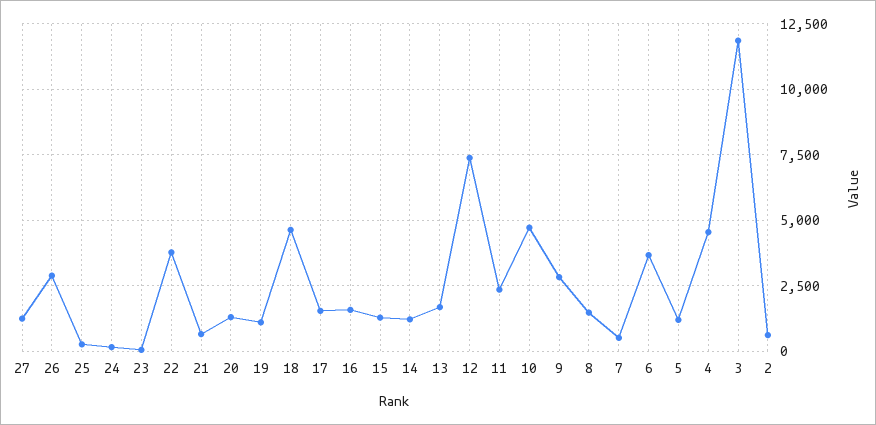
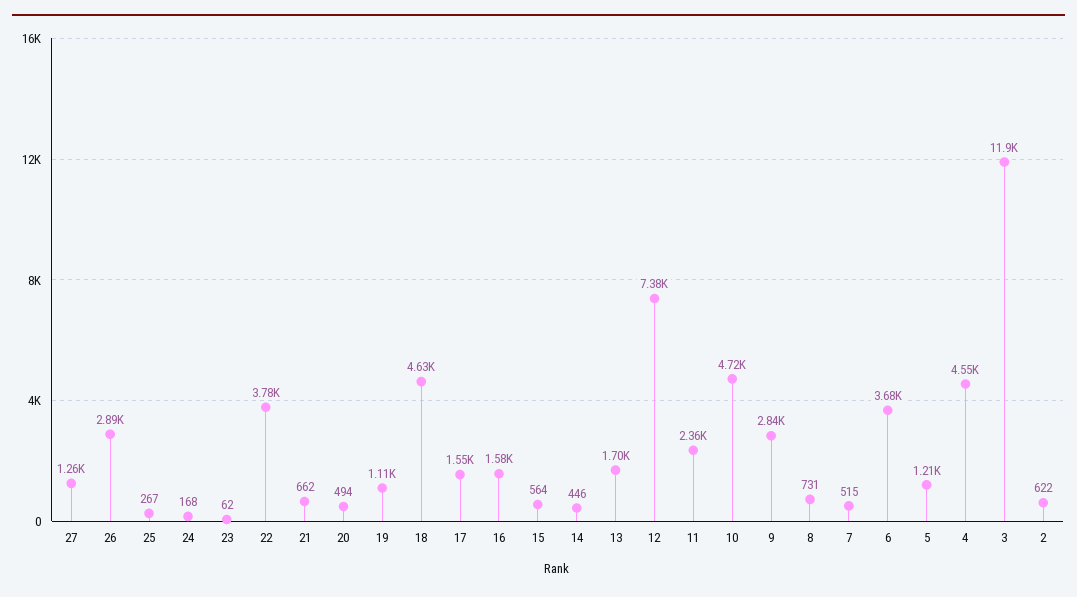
  {
    "27": 1260,
    "26": 2890,
    "25": 267,
    "24": 168,
    "23": 62,
    "22": 3780,
    "21": 662,
-   "20": 1250,
+   "20": 494,
    "19": 1110,
    "18": 4630,
    "17": 1550,
    "16": 1580,
-   "15": 1250,
+   "15": 564,
-   "14": 1250,
+   "14": 446,
    "13": 1700,
    "12": 7380,
    "11": 2360,
    "10": 4720,
    "9": 2840,
-   "8": 1500,
+   "8": 731,
    "7": 515,
    "6": 3680,
    "5": 1210,
    "4": 4550,
    "3": 11900,
    "2": 622
  }

